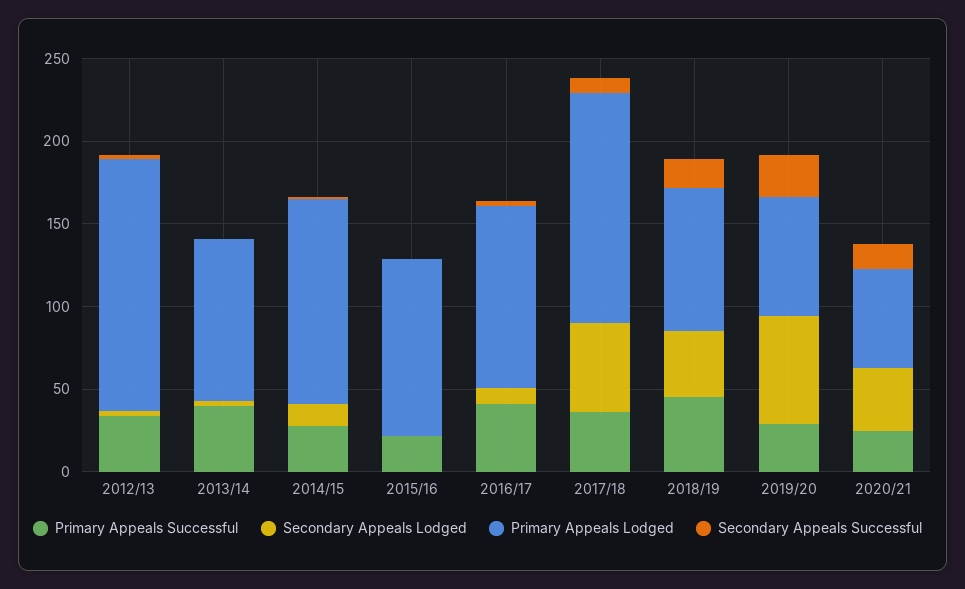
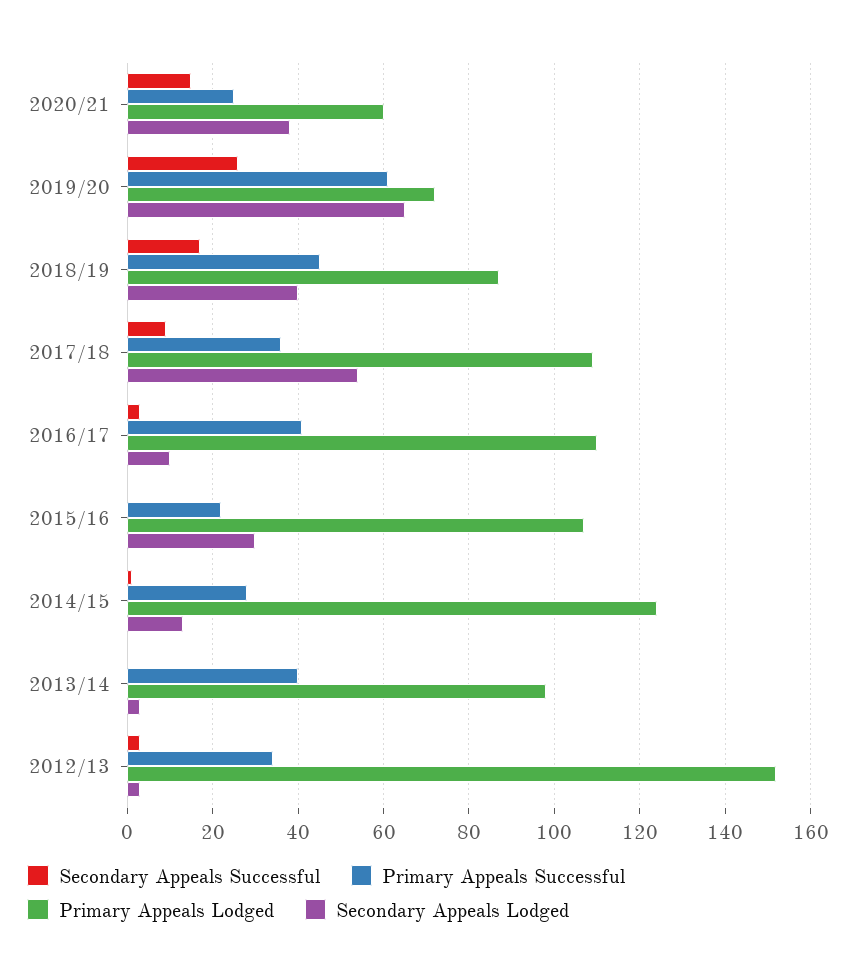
  {
    "Primary Appeals Successful": {
      "2012/13": 35,
      "2013/14": 40,
      "2014/15": 30,
      "2015/16": 20,
      "2016/17": 40,
      "2017/18": 35,
      "2018/19": 45,
-     "2019/20": 30,
+     "2019/20": 60,
      "2020/21": 25
    },
    "Secondary Appeals Lodged": {
      "2012/13": 5,
      "2013/14": 5,
      "2014/15": 15,
-     "2015/16": 0,
+     "2015/16": 30,
      "2016/17": 10,
      "2017/18": 55,
      "2018/19": 40,
      "2019/20": 65,
      "2020/21": 40
    },
    "Primary Appeals Lodged": {
      "2012/13": 150,
      "2013/14": 100,
      "2014/15": 125,
      "2015/16": 105,
      "2016/17": 110,
-     "2017/18": 140,
+     "2017/18": 110,
      "2018/19": 85,
      "2019/20": 70,
      "2020/21": 60
    },
    "Secondary Appeals Successful": {
      "2012/13": 5,
      "2013/14": 0,
      "2014/15": 0,
      "2015/16": 0,
      "2016/17": 5,
      "2017/18": 10,
      "2018/19": 15,
      "2019/20": 25,
      "2020/21": 15
    }
  }

